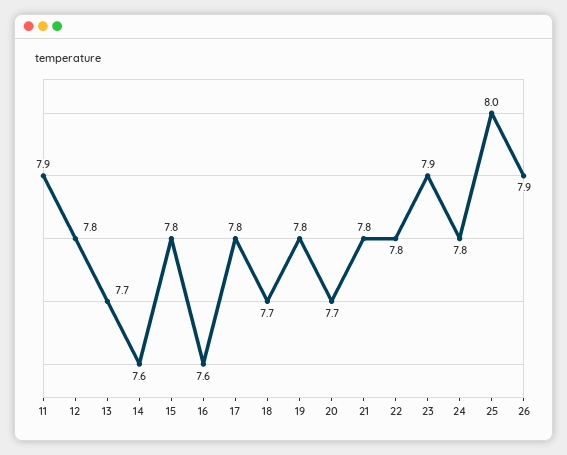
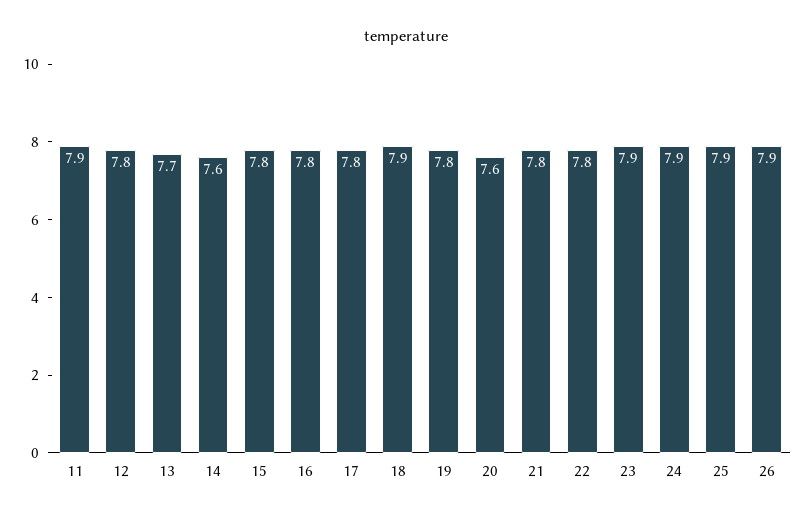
  {
    "11": 7.9,
    "12": 7.8,
    "13": 7.7,
    "14": 7.6,
    "15": 7.8,
-   "16": 7.6,
+   "16": 7.8,
    "17": 7.8,
-   "18": 7.7,
+   "18": 7.9,
    "19": 7.8,
-   "20": 7.7,
+   "20": 7.6,
    "21": 7.8,
    "22": 7.8,
    "23": 7.9,
-   "24": 7.8,
+   "24": 7.9,
-   "25": 8,
+   "25": 7.9,
    "26": 7.9
  }

